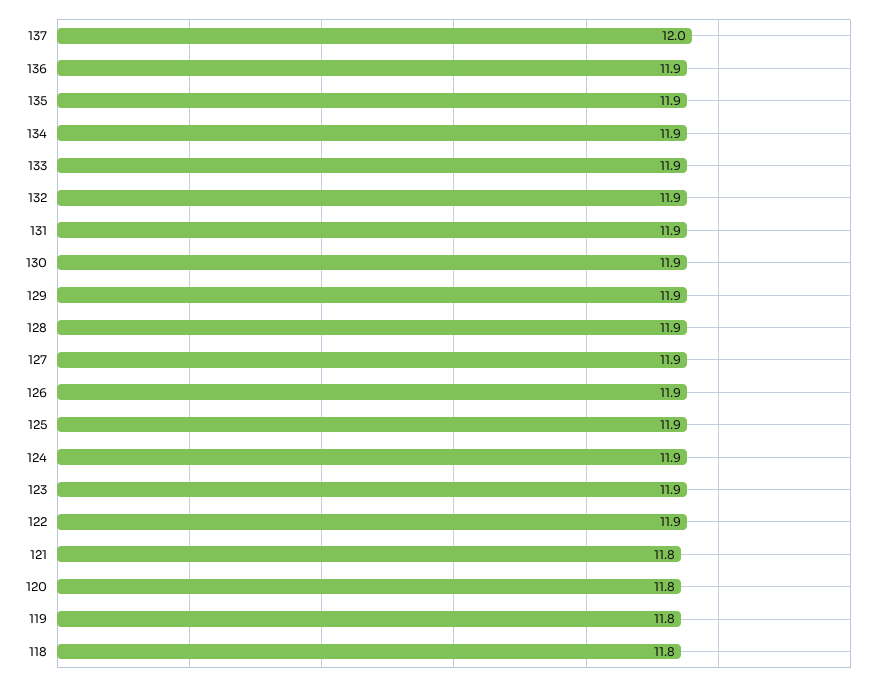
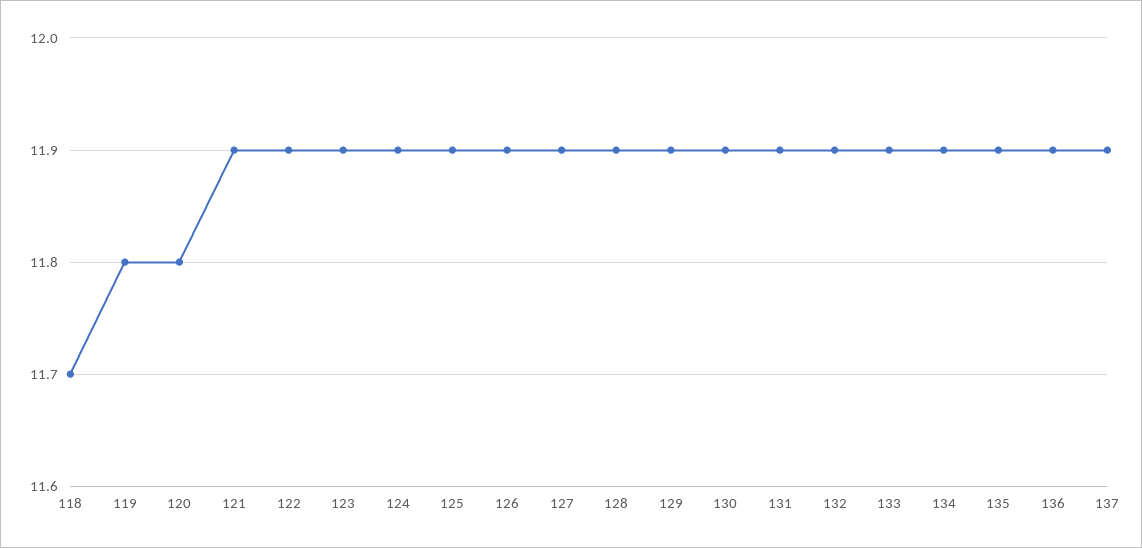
  {
-   "137": 12,
+   "137": 11.9,
    "136": 11.9,
    "135": 11.9,
    "134": 11.9,
    "133": 11.9,
    "132": 11.9,
    "131": 11.9,
    "130": 11.9,
    "129": 11.9,
    "128": 11.9,
    "127": 11.9,
    "126": 11.9,
    "125": 11.9,
    "124": 11.9,
    "123": 11.9,
    "122": 11.9,
-   "121": 11.8,
+   "121": 11.9,
    "120": 11.8,
    "119": 11.8,
-   "118": 11.8
+   "118": 11.7
  }

